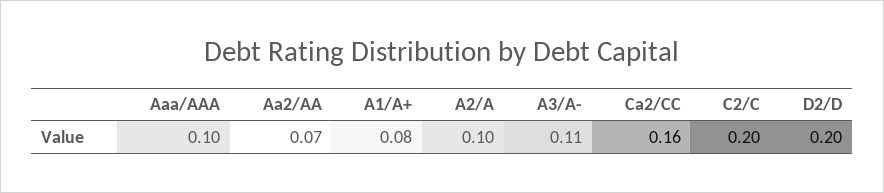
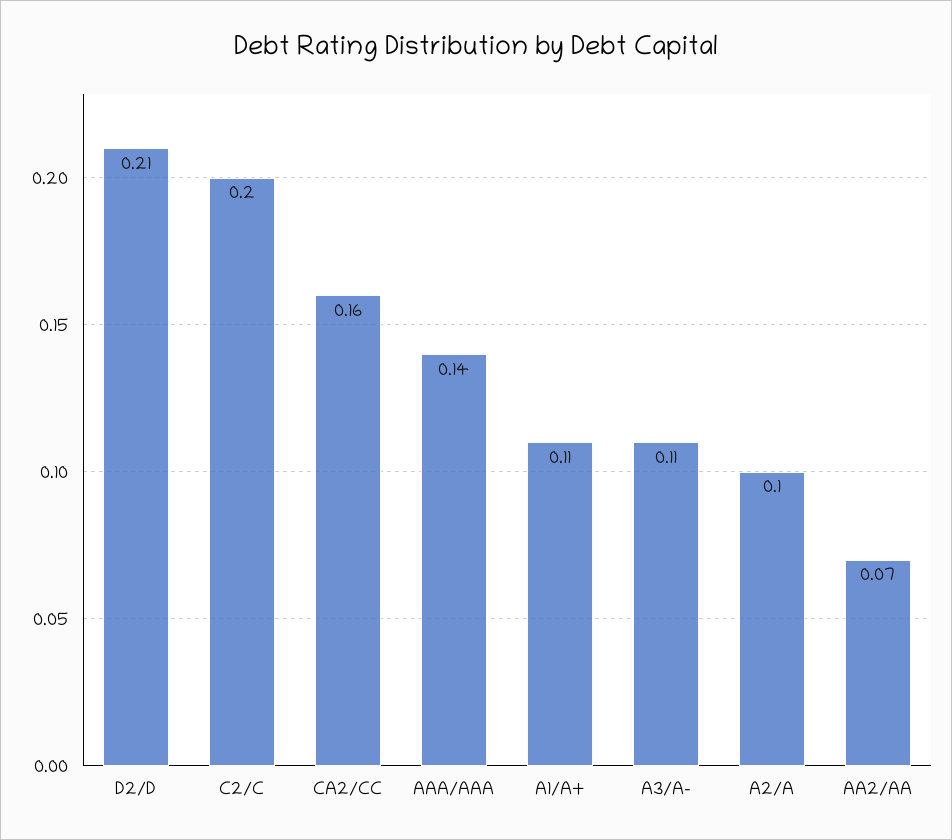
  {
-   "Aaa/AAA": 0.1,
+   "Aaa/AAA": 0.14,
    "Aa2/AA": 0.07,
-   "A1/A+": 0.08,
+   "A1/A+": 0.11,
    "A2/A": 0.1,
    "A3/A-": 0.11,
    "Ca2/CC": 0.16,
    "C2/C": 0.2,
-   "D2/D": 0.2
+   "D2/D": 0.21
  }

